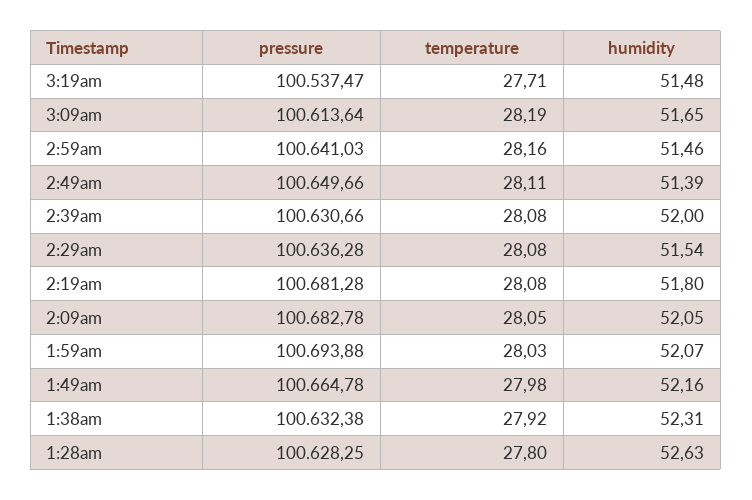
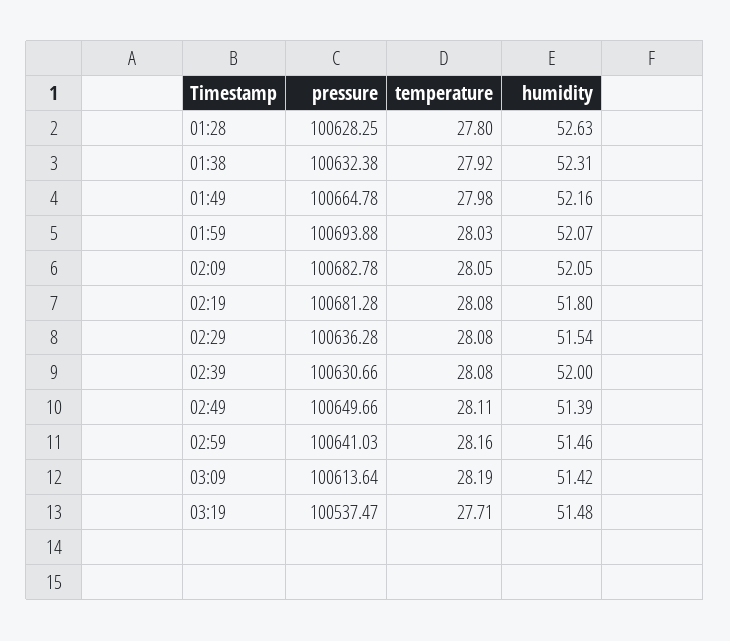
  {
    "pressure": {
      "3:19am": 100537.47,
      "3:09am": 100613.64,
      "2:59am": 100641.03,
      "2:49am": 100649.66,
      "2:39am": 100630.66,
      "2:29am": 100636.28,
      "2:19am": 100681.28,
      "2:09am": 100682.78,
      "1:59am": 100693.88,
      "1:49am": 100664.78,
      "1:38am": 100632.38,
      "1:28am": 100628.25
    },
    "temperature": {
      "3:19am": 27.71,
      "3:09am": 28.19,
      "2:59am": 28.16,
      "2:49am": 28.11,
      "2:39am": 28.08,
      "2:29am": 28.08,
      "2:19am": 28.08,
      "2:09am": 28.05,
      "1:59am": 28.03,
      "1:49am": 27.98,
      "1:38am": 27.92,
      "1:28am": 27.8
    },
    "humidity": {
      "3:19am": 51.48,
-     "3:09am": 51.65,
+     "3:09am": 51.42,
      "2:59am": 51.46,
      "2:49am": 51.39,
      "2:39am": 52,
      "2:29am": 51.54,
      "2:19am": 51.8,
      "2:09am": 52.05,
      "1:59am": 52.07,
      "1:49am": 52.16,
      "1:38am": 52.31,
      "1:28am": 52.63
    }
  }

